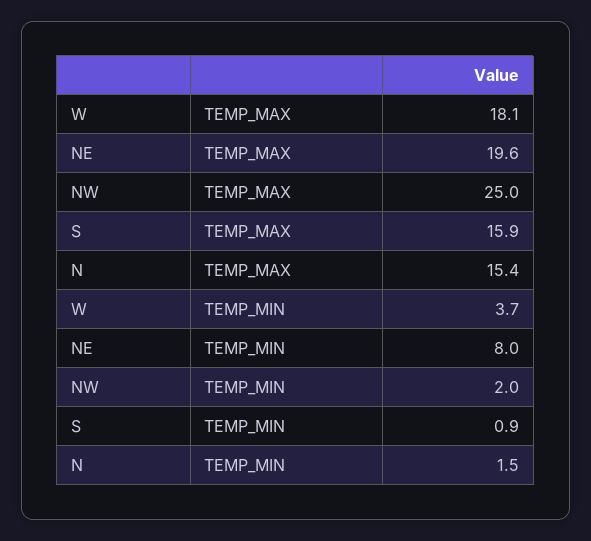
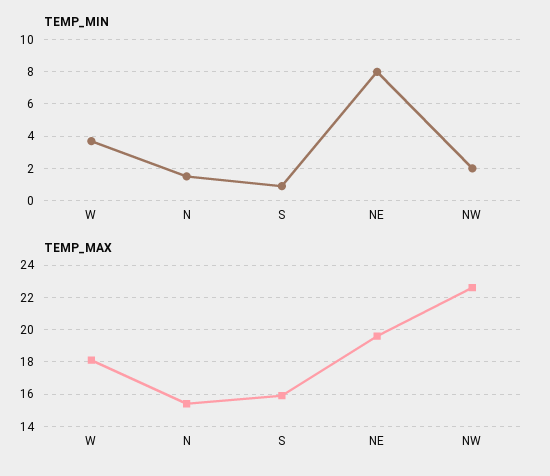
  {
    "TEMP_MAX": {
      "W": 18.1,
      "NE": 19.6,
-     "NW": 25,
+     "NW": 22.5,
      "S": 15.9,
      "N": 15.4
    },
    "TEMP_MIN": {
      "W": 3.7,
      "NE": 8,
      "NW": 2,
      "S": 0.9,
      "N": 1.5
    }
  }

